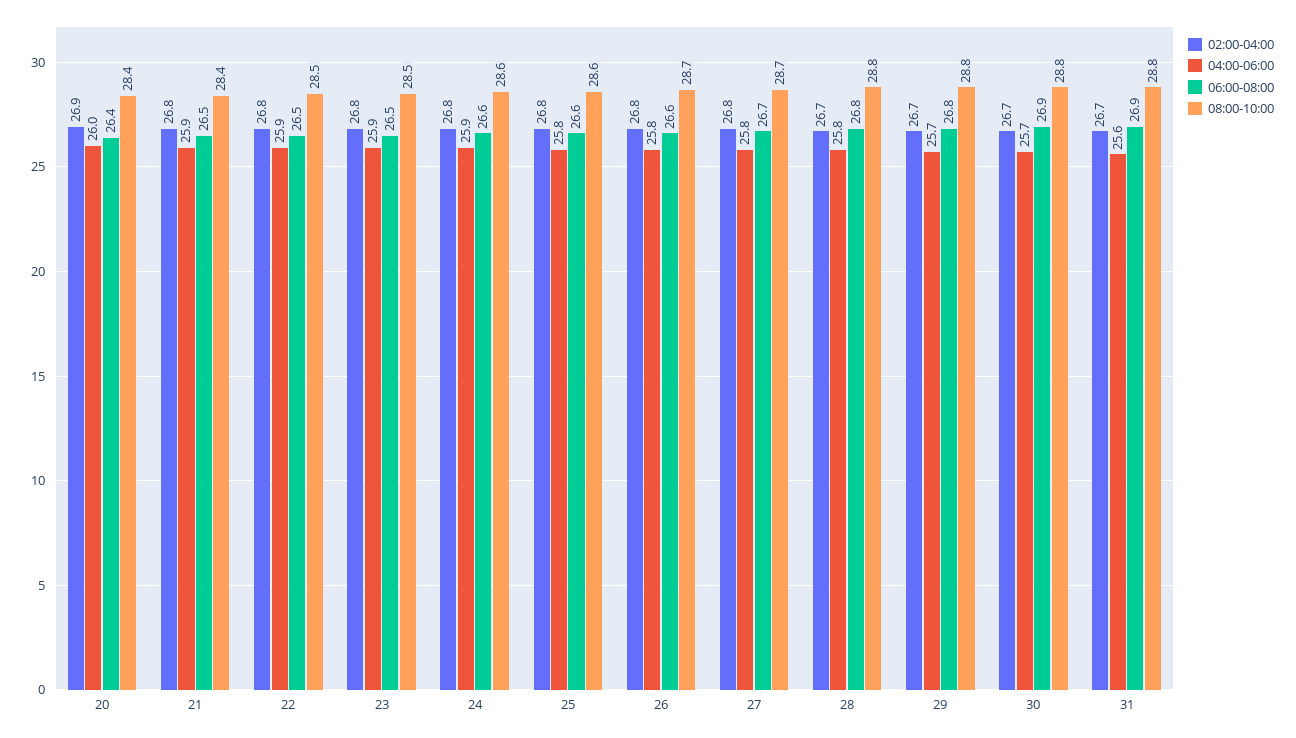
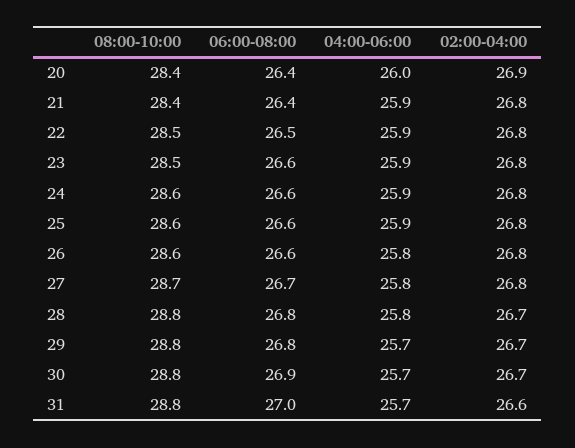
  {
    "02:00-04:00": {
      "20": 26.9,
      "21": 26.8,
      "22": 26.8,
      "23": 26.8,
      "24": 26.8,
      "25": 26.8,
      "26": 26.8,
      "27": 26.8,
      "28": 26.7,
      "29": 26.7,
      "30": 26.7,
-     "31": 26.7
+     "31": 26.6
    },
    "04:00-06:00": {
      "20": 26,
      "21": 25.9,
      "22": 25.9,
      "23": 25.9,
      "24": 25.9,
-     "25": 25.8,
+     "25": 25.9,
      "26": 25.8,
      "27": 25.8,
      "28": 25.8,
      "29": 25.7,
      "30": 25.7,
-     "31": 25.6
+     "31": 25.7
    },
    "06:00-08:00": {
      "20": 26.4,
-     "21": 26.5,
+     "21": 26.4,
      "22": 26.5,
-     "23": 26.5,
+     "23": 26.6,
      "24": 26.6,
      "25": 26.6,
      "26": 26.6,
      "27": 26.7,
      "28": 26.8,
      "29": 26.8,
      "30": 26.9,
-     "31": 26.9
+     "31": 27
    },
    "08:00-10:00": {
      "20": 28.4,
      "21": 28.4,
      "22": 28.5,
      "23": 28.5,
      "24": 28.6,
      "25": 28.6,
-     "26": 28.7,
+     "26": 28.6,
      "27": 28.7,
      "28": 28.8,
      "29": 28.8,
      "30": 28.8,
      "31": 28.8
    }
  }

